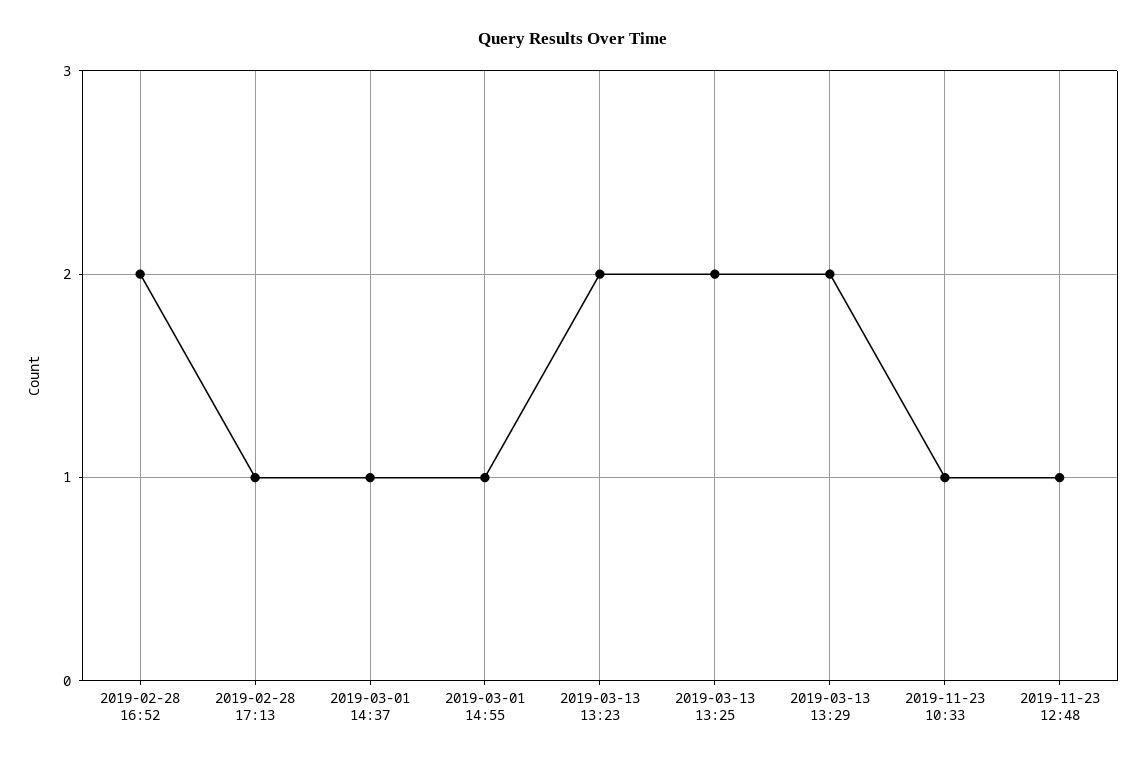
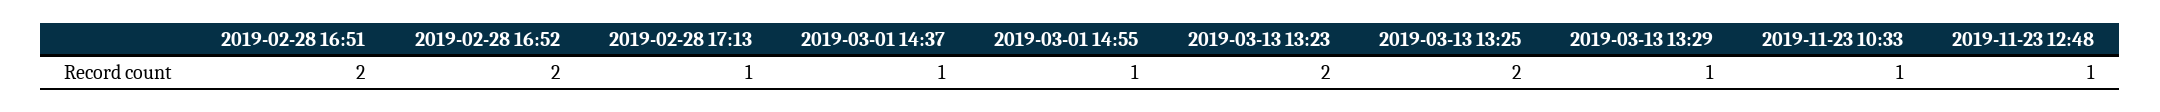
  {
    "2019-02-28 16:52": 2,
    "2019-02-28 17:13": 1,
    "2019-03-01 14:37": 1,
    "2019-03-01 14:55": 1,
    "2019-03-13 13:23": 2,
    "2019-03-13 13:25": 2,
-   "2019-03-13 13:29": 2,
+   "2019-03-13 13:29": 1,
    "2019-11-23 10:33": 1,
-   "2019-11-23 12:48": 1
+   "2019-11-23 12:48": 1,
+   "2019-02-28 16:51": 2
  }

